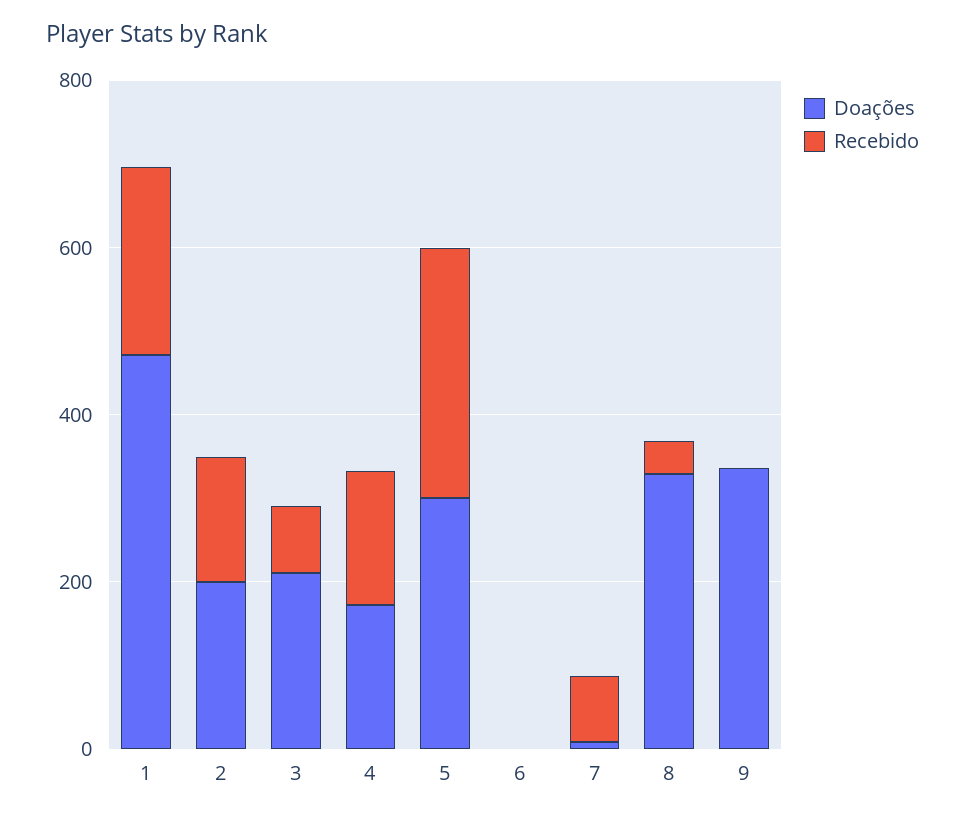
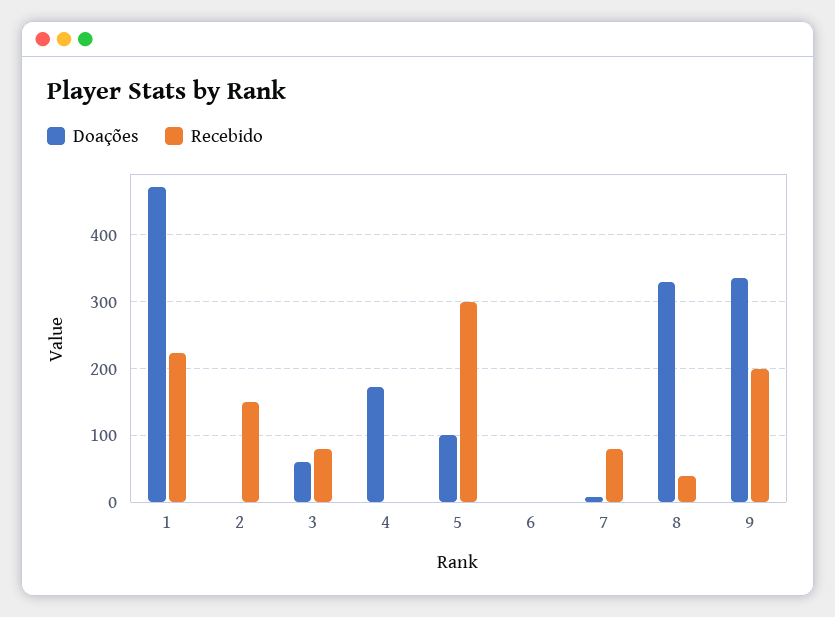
  {
    "Doações": {
      "1": 470,
-     "2": 200,
+     "2": 0,
-     "3": 200,
+     "3": 60,
      "4": 170,
-     "5": 300,
+     "5": 100,
      "6": 0,
      "7": 10,
      "8": 330,
      "9": 340
    },
    "Recebido": {
      "1": 220,
      "2": 150,
      "3": 80,
-     "4": 150,
+     "4": 0,
      "5": 300,
      "6": 0,
      "7": 80,
      "8": 40,
-     "9": 0
+     "9": 200
    }
  }

